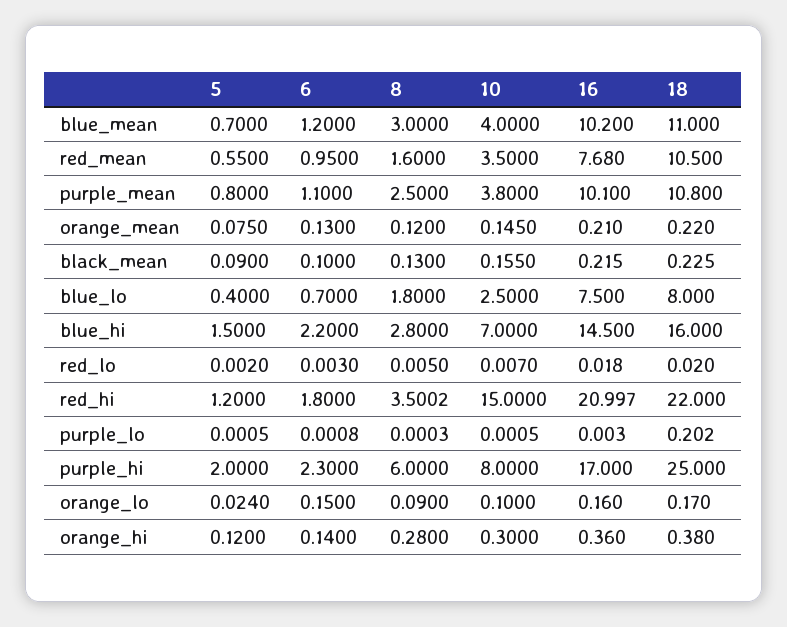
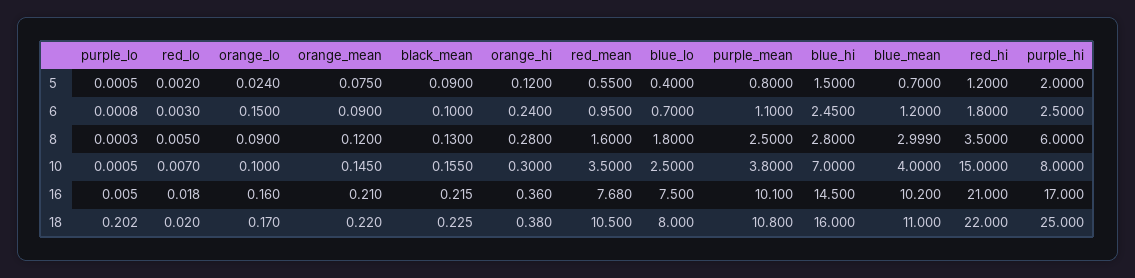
  {
    "5": {
      "blue_mean": 0.7,
      "red_mean": 0.55,
      "purple_mean": 0.8,
      "orange_mean": 0.075,
      "black_mean": 0.09,
      "blue_lo": 0.4,
      "blue_hi": 1.5,
      "red_lo": 0.002,
      "red_hi": 1.2,
      "purple_lo": 0.0005,
      "purple_hi": 2,
      "orange_lo": 0.024,
      "orange_hi": 0.12
    },
    "6": {
      "blue_mean": 1.2,
      "red_mean": 0.95,
      "purple_mean": 1.1,
-     "orange_mean": 0.13,
+     "orange_mean": 0.09,
      "black_mean": 0.1,
      "blue_lo": 0.7,
-     "blue_hi": 2.2,
+     "blue_hi": 2.45,
      "red_lo": 0.003,
      "red_hi": 1.8,
      "purple_lo": 0.0008,
-     "purple_hi": 2.3,
+     "purple_hi": 2.5,
      "orange_lo": 0.15,
-     "orange_hi": 0.14
+     "orange_hi": 0.24
    },
    "8": {
-     "blue_mean": 3,
+     "blue_mean": 2.999,
      "red_mean": 1.6,
      "purple_mean": 2.5,
      "orange_mean": 0.12,
      "black_mean": 0.13,
      "blue_lo": 1.8,
      "blue_hi": 2.8,
      "red_lo": 0.005,
-     "red_hi": 3.5002,
+     "red_hi": 3.5,
      "purple_lo": 0.0003,
      "purple_hi": 6,
      "orange_lo": 0.09,
      "orange_hi": 0.28
    },
    "10": {
      "blue_mean": 4,
      "red_mean": 3.5,
      "purple_mean": 3.8,
      "orange_mean": 0.145,
      "black_mean": 0.155,
      "blue_lo": 2.5,
      "blue_hi": 7,
      "red_lo": 0.007,
      "red_hi": 15,
      "purple_lo": 0.0005,
      "purple_hi": 8,
      "orange_lo": 0.1,
      "orange_hi": 0.3
    },
    "16": {
      "blue_mean": 10.2,
      "red_mean": 7.68,
      "purple_mean": 10.1,
      "orange_mean": 0.21,
      "black_mean": 0.215,
      "blue_lo": 7.5,
      "blue_hi": 14.5,
      "red_lo": 0.018,
-     "red_hi": 20.997,
+     "red_hi": 21,
-     "purple_lo": 0.003,
+     "purple_lo": 0.005,
      "purple_hi": 17,
      "orange_lo": 0.16,
      "orange_hi": 0.36
    },
    "18": {
      "blue_mean": 11,
      "red_mean": 10.5,
      "purple_mean": 10.8,
      "orange_mean": 0.22,
      "black_mean": 0.225,
      "blue_lo": 8,
      "blue_hi": 16,
      "red_lo": 0.02,
      "red_hi": 22,
      "purple_lo": 0.202,
      "purple_hi": 25,
      "orange_lo": 0.17,
      "orange_hi": 0.38
    }
  }

